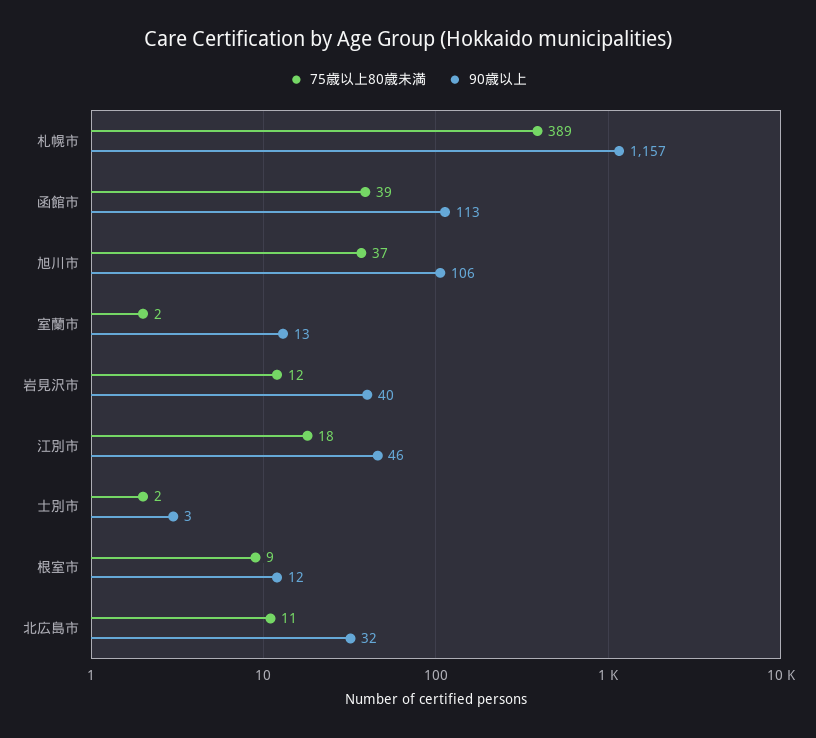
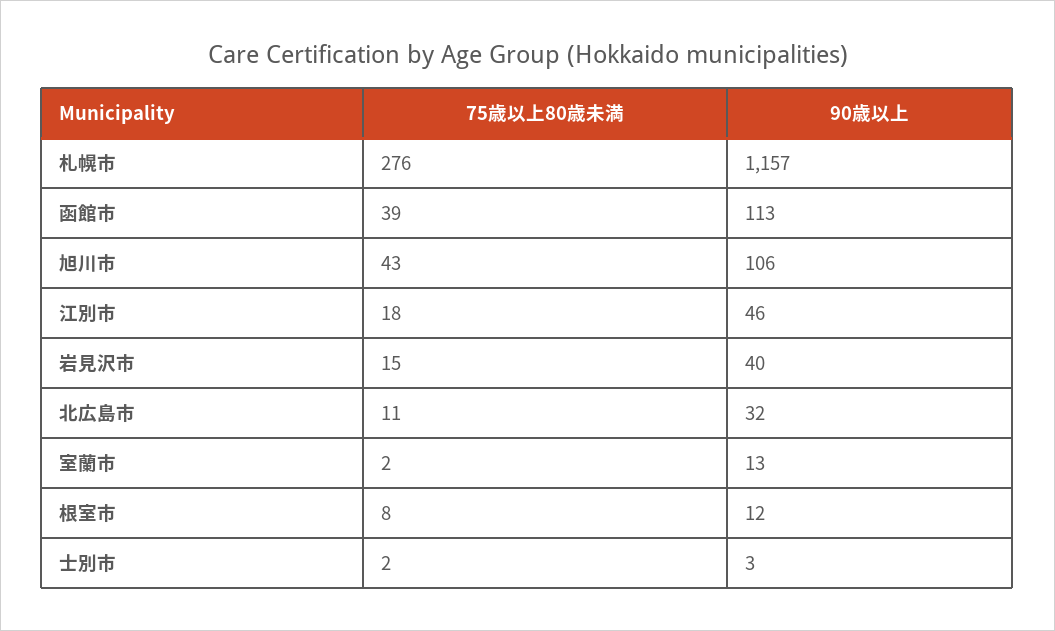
  {
    "75歳以上80歳未満": {
-     "札幌市": 389,
+     "札幌市": 276,
      "函館市": 39,
-     "旭川市": 37,
+     "旭川市": 43,
      "室蘭市": 2,
-     "岩見沢市": 12,
+     "岩見沢市": 15,
      "江別市": 18,
      "士別市": 2,
-     "根室市": 9,
+     "根室市": 8,
      "北広島市": 11
    },
    "90歳以上": {
      "札幌市": 1157,
      "函館市": 113,
      "旭川市": 106,
      "室蘭市": 13,
      "岩見沢市": 40,
      "江別市": 46,
      "士別市": 3,
      "根室市": 12,
      "北広島市": 32
    }
  }

